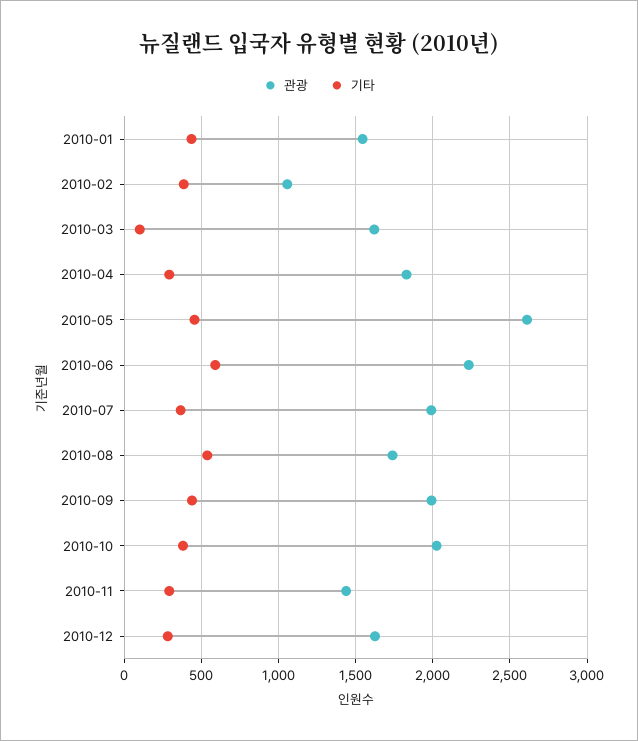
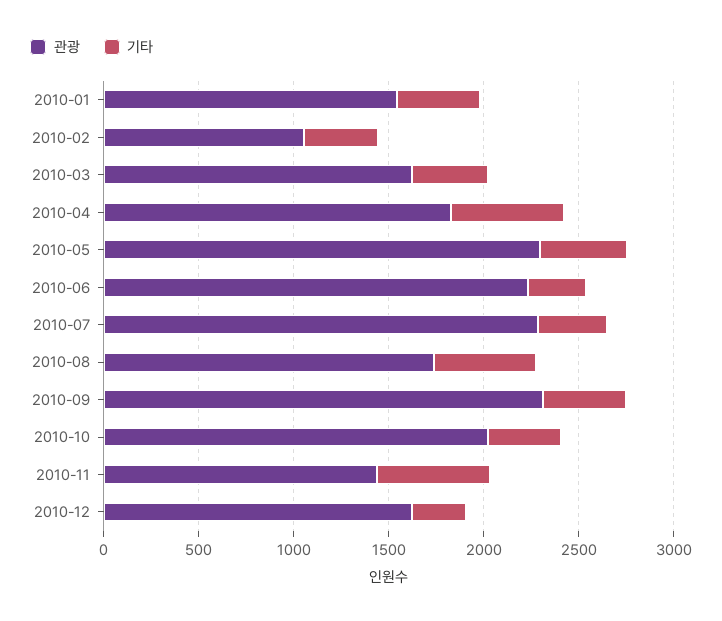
  {
    "관광": {
      "2010-01": 1550,
      "2010-02": 1050,
      "2010-03": 1600,
      "2010-04": 1850,
-     "2010-05": 2600,
+     "2010-05": 2300,
      "2010-06": 2250,
-     "2010-07": 2000,
+     "2010-07": 2300,
      "2010-08": 1750,
-     "2010-09": 2000,
+     "2010-09": 2300,
      "2010-10": 2050,
      "2010-11": 1450,
      "2010-12": 1650
    },
    "기타": {
      "2010-01": 450,
      "2010-02": 400,
-     "2010-03": 100,
+     "2010-03": 400,
-     "2010-04": 300,
+     "2010-04": 600,
      "2010-05": 450,
-     "2010-06": 600,
+     "2010-06": 300,
      "2010-07": 350,
      "2010-08": 550,
      "2010-09": 450,
      "2010-10": 400,
-     "2010-11": 300,
+     "2010-11": 600,
      "2010-12": 300
    }
  }

